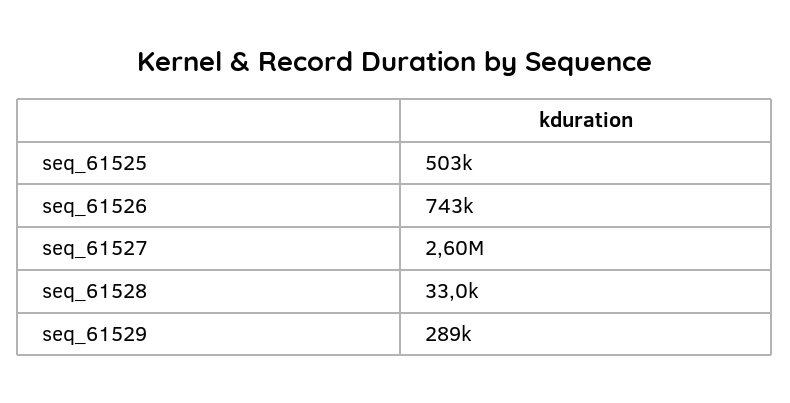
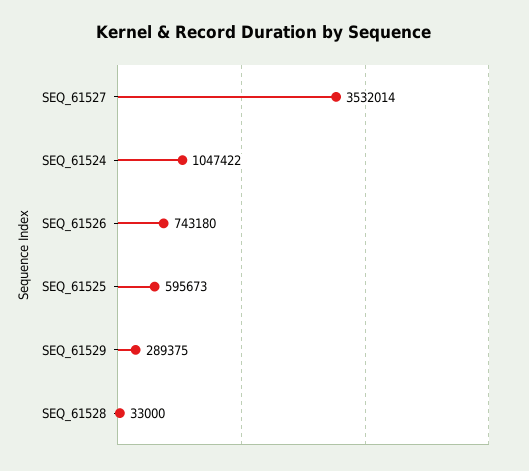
  {
-   "seq_61525": 503000,
+   "seq_61525": 595673,
    "seq_61526": 743180,
-   "seq_61527": 2600000,
+   "seq_61527": 3532014,
    "seq_61528": 33000,
-   "seq_61529": 289375
+   "seq_61529": 289375,
+   "SEQ_61524": 1047422
  }

